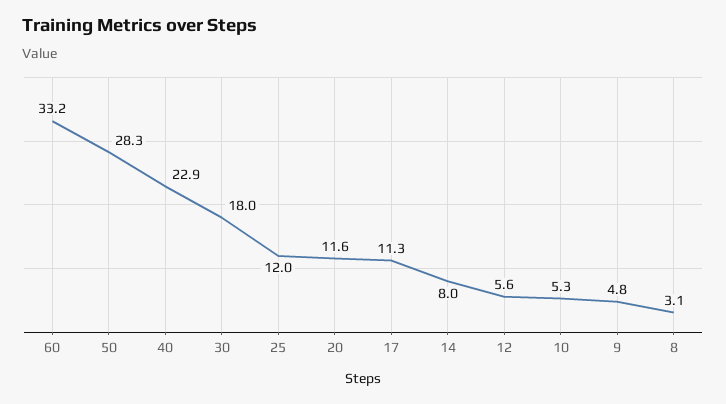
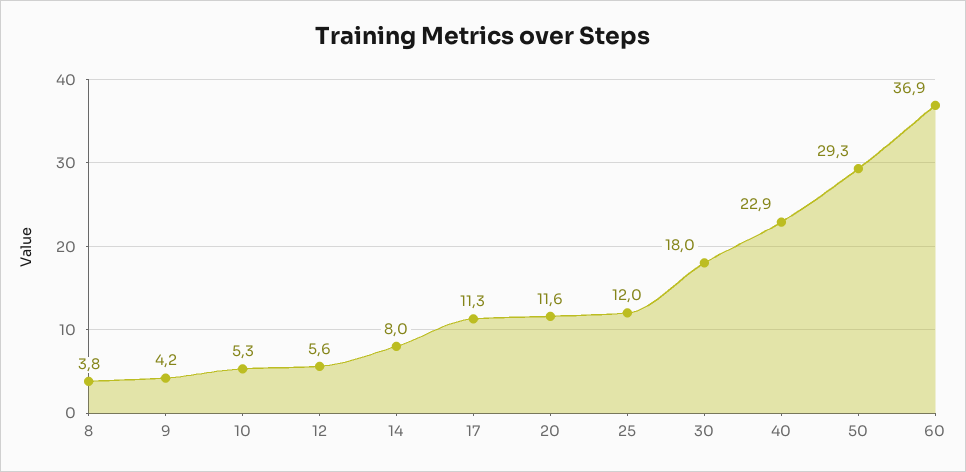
  {
-   "60": 33.2,
+   "60": 36.9,
-   "50": 28.3,
+   "50": 29.3,
    "40": 22.9,
    "30": 18,
    "25": 12,
    "20": 11.6,
    "17": 11.3,
    "14": 8,
    "12": 5.6,
    "10": 5.3,
-   "9": 4.8,
+   "9": 4.2,
-   "8": 3.1
+   "8": 3.8
  }

